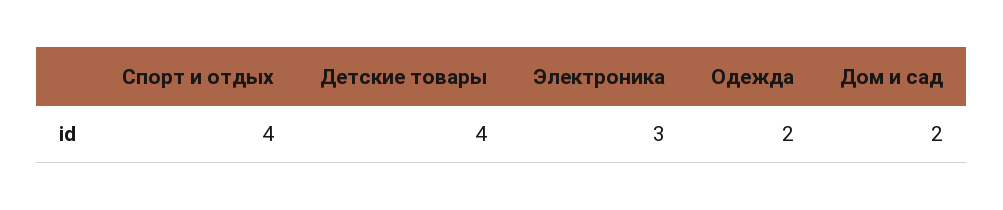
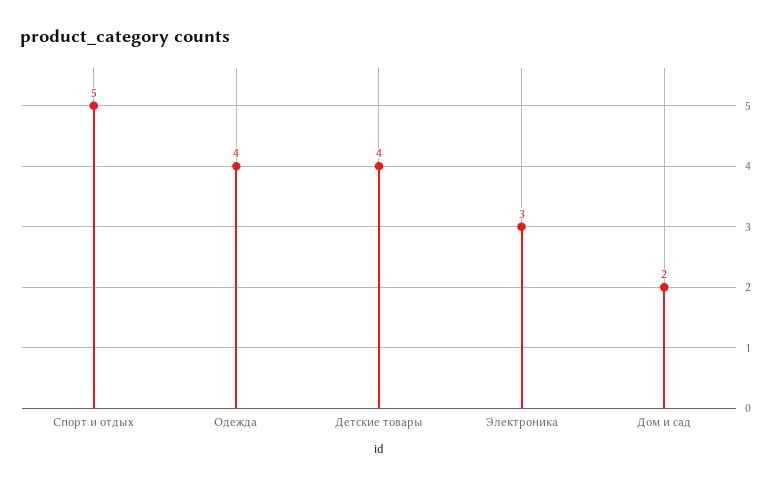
  {
-   "Спорт и отдых": 4,
+   "Спорт и отдых": 5,
    "Детские товары": 4,
    "Электроника": 3,
-   "Одежда": 2,
+   "Одежда": 4,
    "Дом и сад": 2
  }

